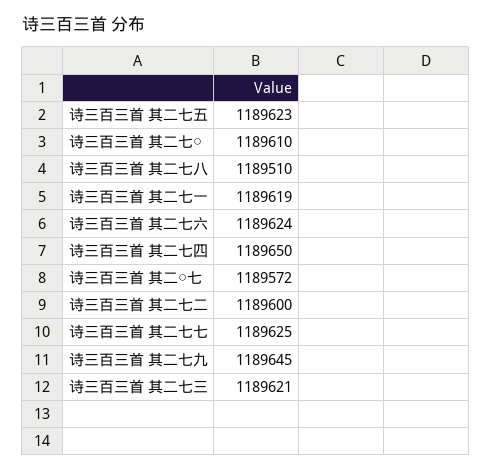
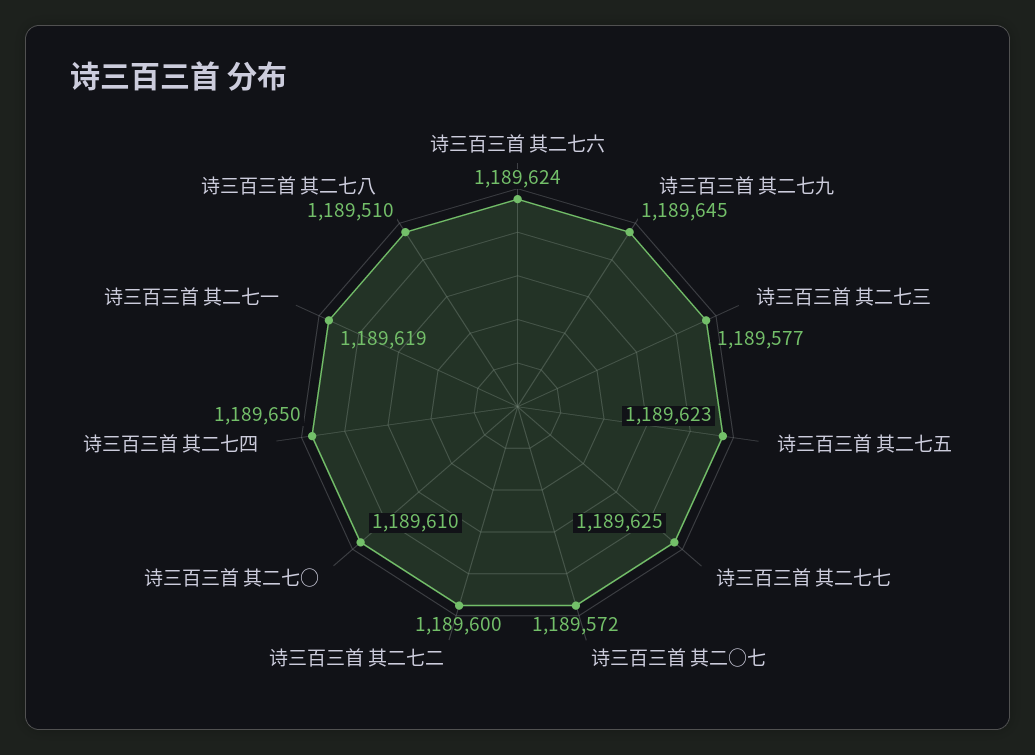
  {
    "诗三百三首 其二七五": 1189623,
    "诗三百三首 其二七○": 1189610,
    "诗三百三首 其二七八": 1189510,
    "诗三百三首 其二七一": 1189619,
    "诗三百三首 其二七六": 1189624,
    "诗三百三首 其二七四": 1189650,
    "诗三百三首 其二○七": 1189572,
    "诗三百三首 其二七二": 1189600,
    "诗三百三首 其二七七": 1189625,
    "诗三百三首 其二七九": 1189645,
-   "诗三百三首 其二七三": 1189621
+   "诗三百三首 其二七三": 1189577
  }

